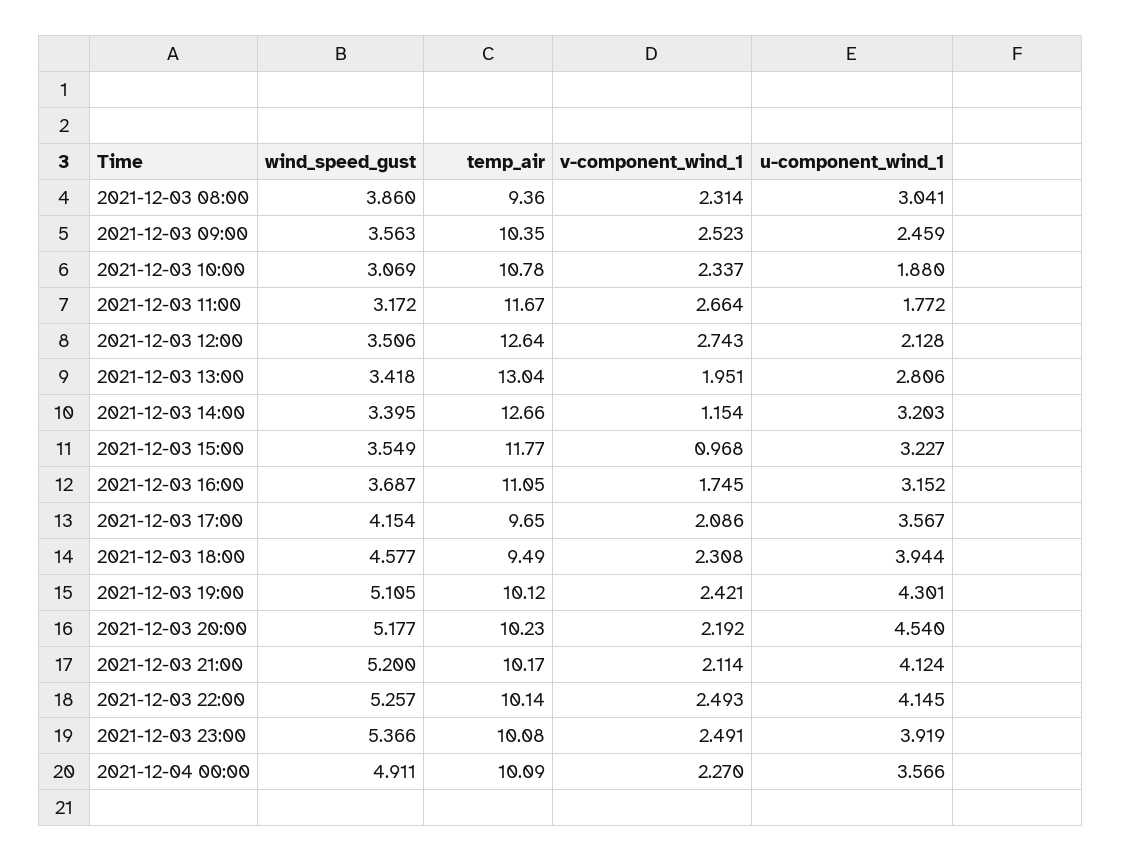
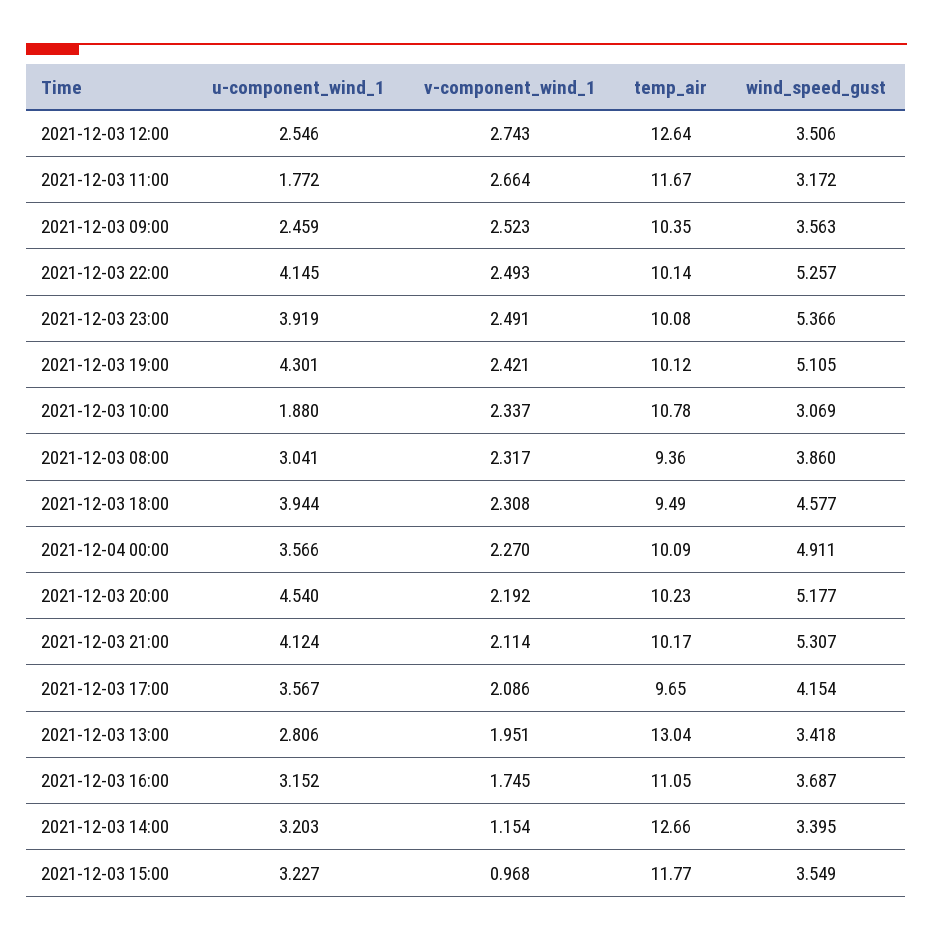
  {
    "wind_speed_gust": {
      "2021-12-03 08:00": 3.86,
      "2021-12-03 09:00": 3.563,
      "2021-12-03 10:00": 3.069,
      "2021-12-03 11:00": 3.172,
      "2021-12-03 12:00": 3.506,
      "2021-12-03 13:00": 3.418,
      "2021-12-03 14:00": 3.395,
      "2021-12-03 15:00": 3.549,
      "2021-12-03 16:00": 3.687,
      "2021-12-03 17:00": 4.154,
      "2021-12-03 18:00": 4.577,
      "2021-12-03 19:00": 5.105,
      "2021-12-03 20:00": 5.177,
-     "2021-12-03 21:00": 5.2,
+     "2021-12-03 21:00": 5.307,
      "2021-12-03 22:00": 5.257,
      "2021-12-03 23:00": 5.366,
      "2021-12-04 00:00": 4.911
    },
    "temp_air": {
      "2021-12-03 08:00": 9.36,
      "2021-12-03 09:00": 10.35,
      "2021-12-03 10:00": 10.78,
      "2021-12-03 11:00": 11.67,
      "2021-12-03 12:00": 12.64,
      "2021-12-03 13:00": 13.04,
      "2021-12-03 14:00": 12.66,
      "2021-12-03 15:00": 11.77,
      "2021-12-03 16:00": 11.05,
      "2021-12-03 17:00": 9.65,
      "2021-12-03 18:00": 9.49,
      "2021-12-03 19:00": 10.12,
      "2021-12-03 20:00": 10.23,
      "2021-12-03 21:00": 10.17,
      "2021-12-03 22:00": 10.14,
      "2021-12-03 23:00": 10.08,
      "2021-12-04 00:00": 10.09
    },
    "v-component_wind_1": {
-     "2021-12-03 08:00": 2.314,
+     "2021-12-03 08:00": 2.317,
      "2021-12-03 09:00": 2.523,
      "2021-12-03 10:00": 2.337,
      "2021-12-03 11:00": 2.664,
      "2021-12-03 12:00": 2.743,
      "2021-12-03 13:00": 1.951,
      "2021-12-03 14:00": 1.154,
      "2021-12-03 15:00": 0.968,
      "2021-12-03 16:00": 1.745,
      "2021-12-03 17:00": 2.086,
      "2021-12-03 18:00": 2.308,
      "2021-12-03 19:00": 2.421,
      "2021-12-03 20:00": 2.192,
      "2021-12-03 21:00": 2.114,
      "2021-12-03 22:00": 2.493,
      "2021-12-03 23:00": 2.491,
      "2021-12-04 00:00": 2.27
    },
    "u-component_wind_1": {
      "2021-12-03 08:00": 3.041,
      "2021-12-03 09:00": 2.459,
      "2021-12-03 10:00": 1.88,
      "2021-12-03 11:00": 1.772,
-     "2021-12-03 12:00": 2.128,
+     "2021-12-03 12:00": 2.546,
      "2021-12-03 13:00": 2.806,
      "2021-12-03 14:00": 3.203,
      "2021-12-03 15:00": 3.227,
      "2021-12-03 16:00": 3.152,
      "2021-12-03 17:00": 3.567,
      "2021-12-03 18:00": 3.944,
      "2021-12-03 19:00": 4.301,
      "2021-12-03 20:00": 4.54,
      "2021-12-03 21:00": 4.124,
      "2021-12-03 22:00": 4.145,
      "2021-12-03 23:00": 3.919,
      "2021-12-04 00:00": 3.566
    }
  }

